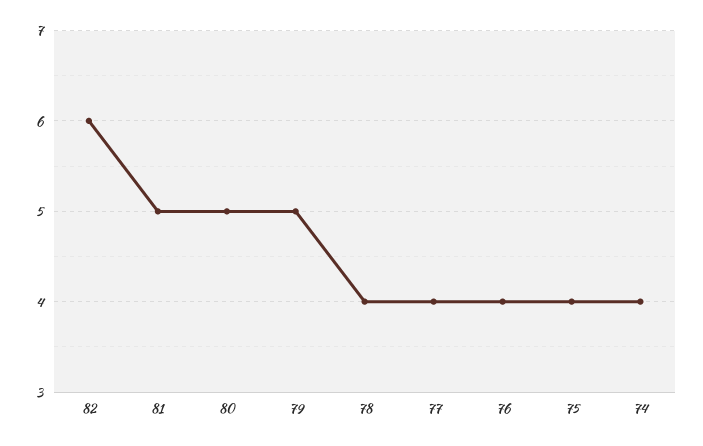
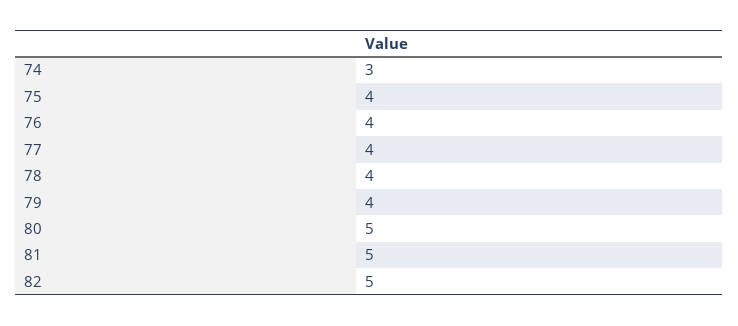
  {
-   "82": 6,
+   "82": 5,
    "81": 5,
    "80": 5,
-   "79": 5,
+   "79": 4,
    "78": 4,
    "77": 4,
    "76": 4,
    "75": 4,
-   "74": 4
+   "74": 3
  }

